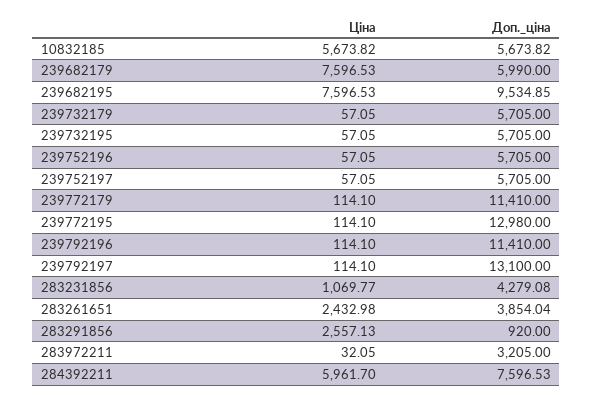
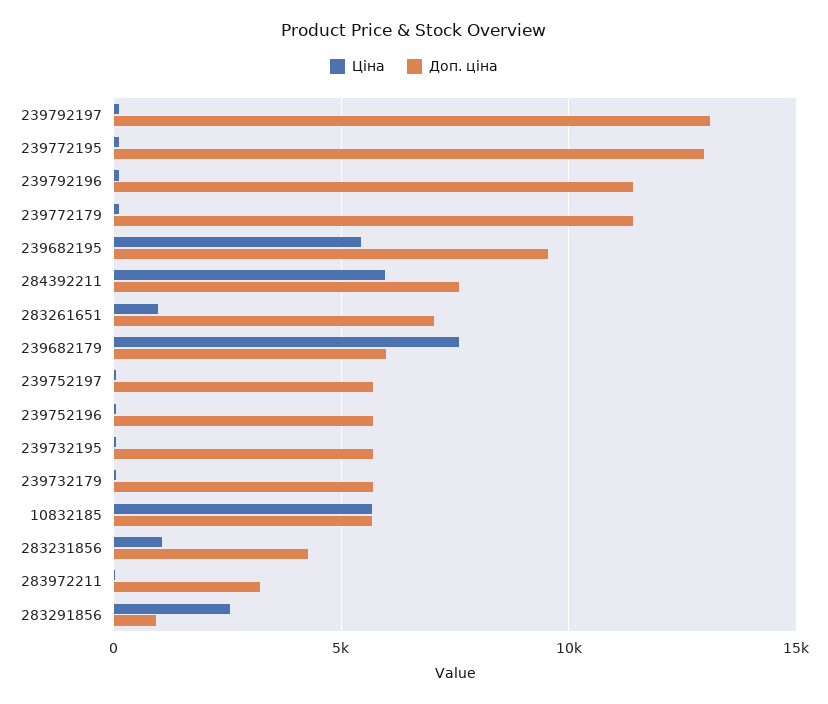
  {
    "Ціна": {
      "10832185": 5673.82,
      "239682179": 7596.53,
-     "239682195": 7596.53,
+     "239682195": 5500,
      "239732179": 57.05,
      "239732195": 57.05,
      "239752196": 57.05,
      "239752197": 57.05,
      "239772179": 114.1,
      "239772195": 114.1,
      "239792196": 114.1,
      "239792197": 114.1,
      "283231856": 1069.77,
-     "283261651": 2432.98,
+     "283261651": 1000,
      "283291856": 2557.13,
      "283972211": 32.05,
      "284392211": 5961.7
    },
    "Доп._ціна": {
      "10832185": 5673.82,
      "239682179": 5990,
      "239682195": 9534.85,
      "239732179": 5705,
      "239732195": 5705,
      "239752196": 5705,
      "239752197": 5705,
      "239772179": 11410,
      "239772195": 12980,
      "239792196": 11410,
      "239792197": 13100,
      "283231856": 4279.08,
-     "283261651": 3854.04,
+     "283261651": 7000,
      "283291856": 920,
      "283972211": 3205,
      "284392211": 7596.53
    }
  }

